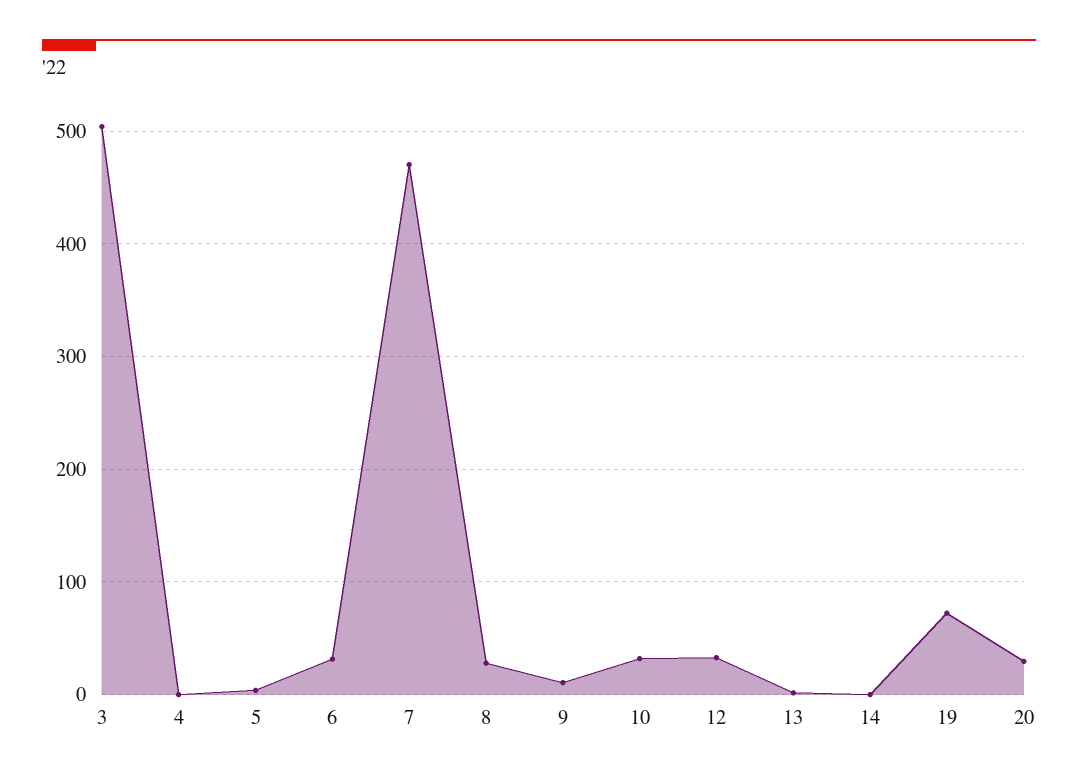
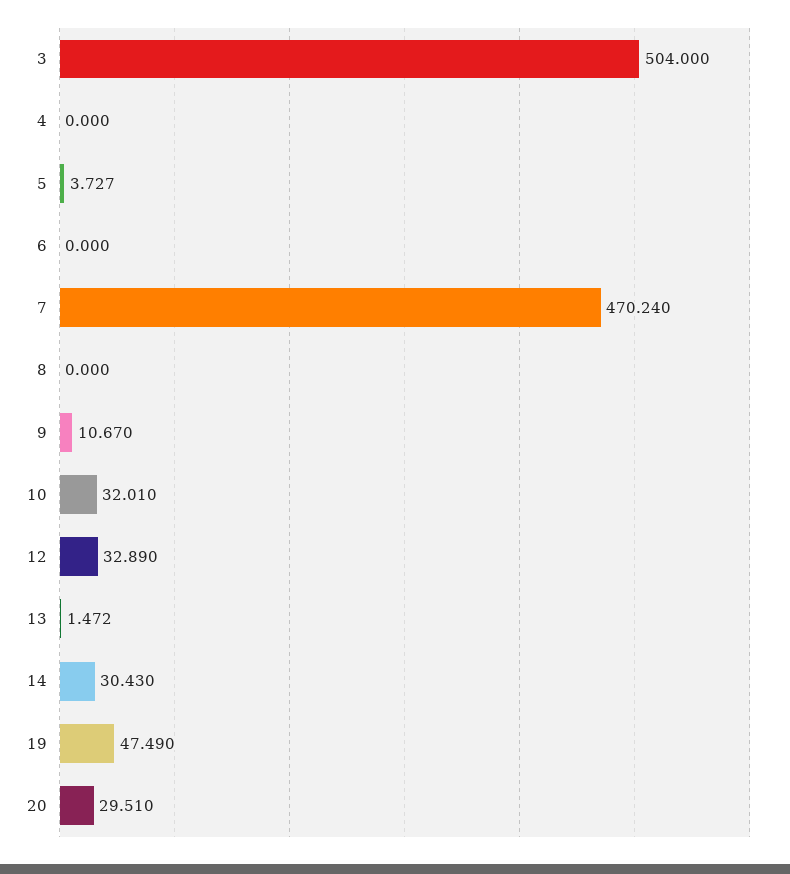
  {
    "3": 504,
    "4": 0,
    "5": 3.727,
-   "6": 30,
+   "6": 0,
    "7": 470.24,
-   "8": 30,
+   "8": 0,
    "9": 10.67,
    "10": 32.01,
    "12": 32.89,
    "13": 1.472,
-   "14": 0,
+   "14": 30.43,
-   "19": 70,
+   "19": 47.49,
    "20": 29.51
  }

